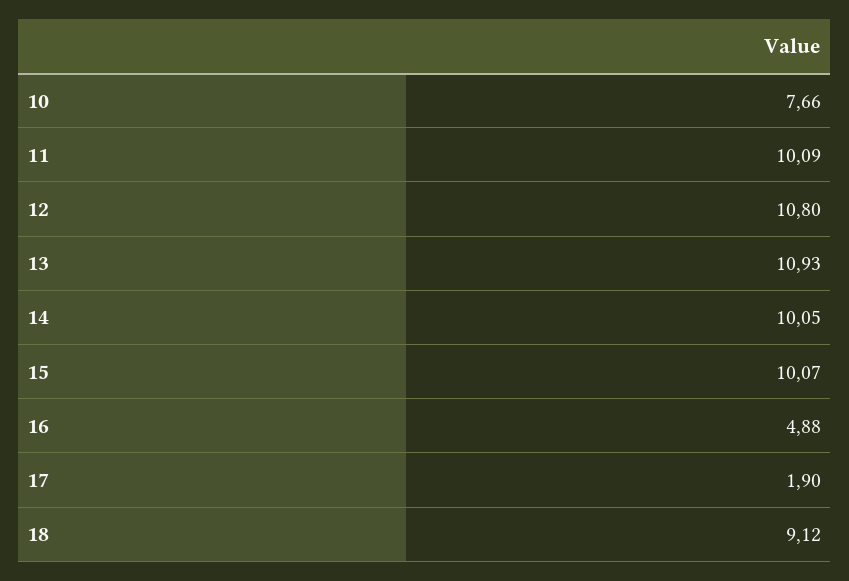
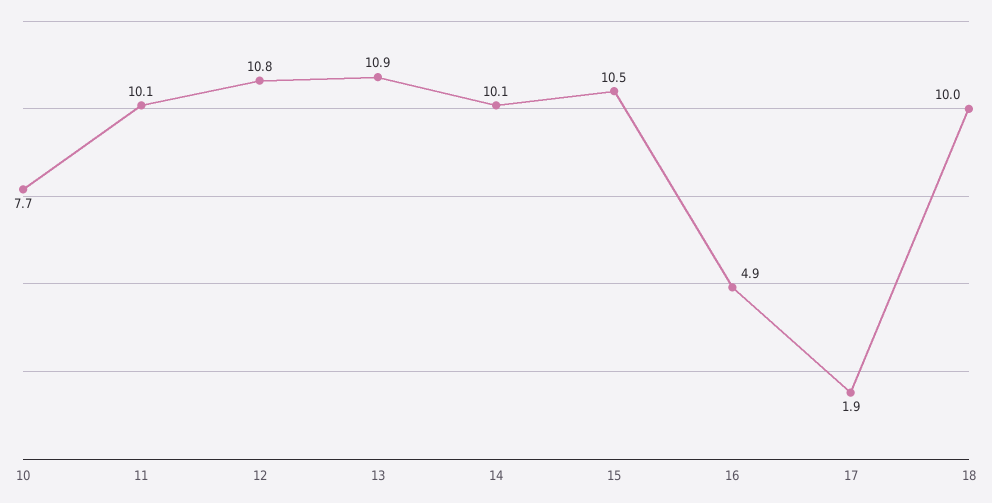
  {
    "10": 7.66,
    "11": 10.09,
    "12": 10.8,
    "13": 10.93,
    "14": 10.05,
-   "15": 10.07,
+   "15": 10.5,
    "16": 4.88,
    "17": 1.9,
-   "18": 9.12
+   "18": 10
  }

